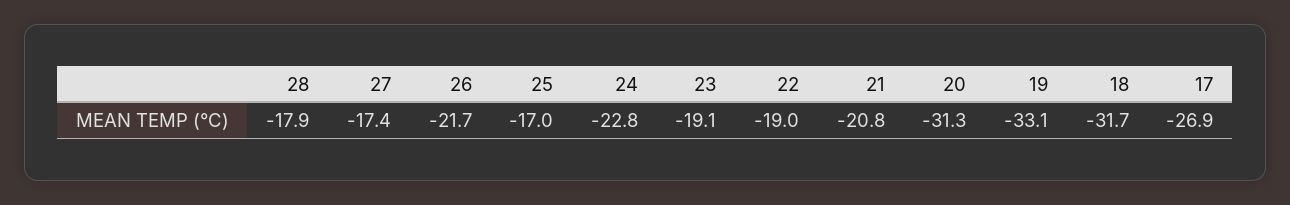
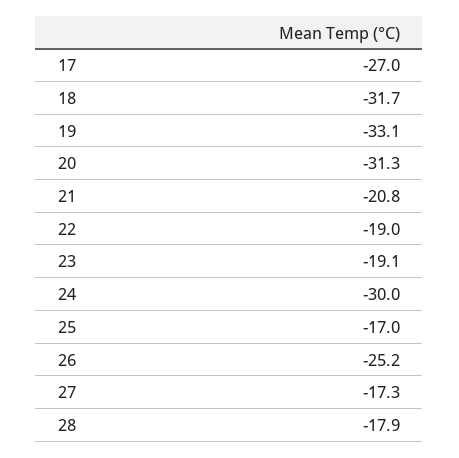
  {
    "28": -17.9,
-   "27": -17.4,
+   "27": -17.3,
-   "26": -21.7,
+   "26": -25.2,
    "25": -17,
-   "24": -22.8,
+   "24": -30,
    "23": -19.1,
    "22": -19,
    "21": -20.8,
    "20": -31.3,
    "19": -33.1,
    "18": -31.7,
-   "17": -26.9
+   "17": -27
  }

